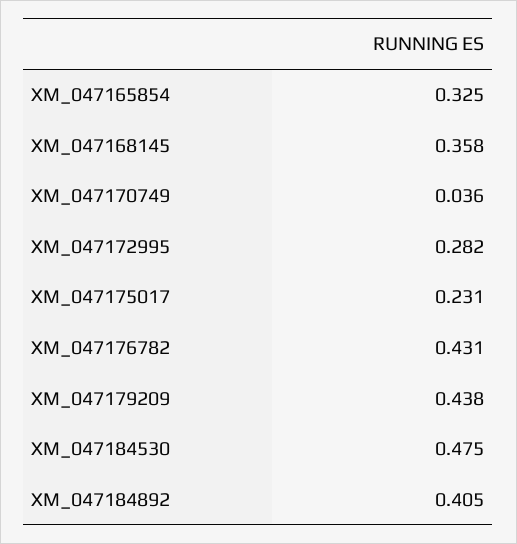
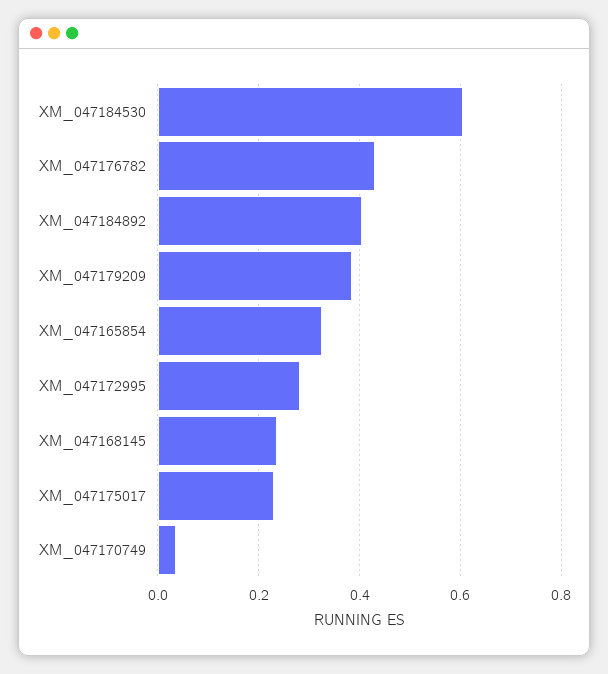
  {
    "XM_047165854": 0.325,
-   "XM_047168145": 0.358,
+   "XM_047168145": 0.24,
    "XM_047170749": 0.036,
    "XM_047172995": 0.282,
    "XM_047175017": 0.231,
    "XM_047176782": 0.431,
-   "XM_047179209": 0.438,
+   "XM_047179209": 0.38,
-   "XM_047184530": 0.475,
+   "XM_047184530": 0.6,
    "XM_047184892": 0.405
  }

